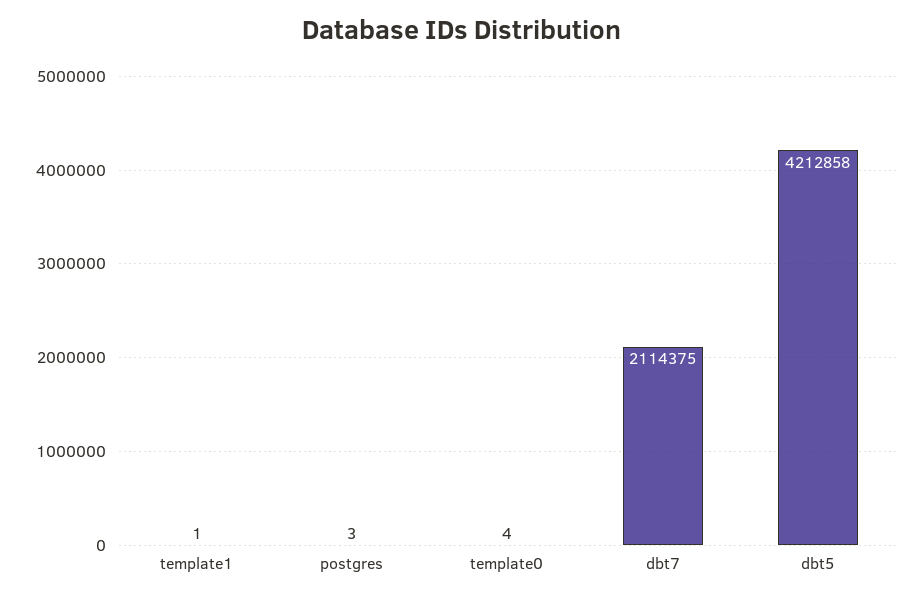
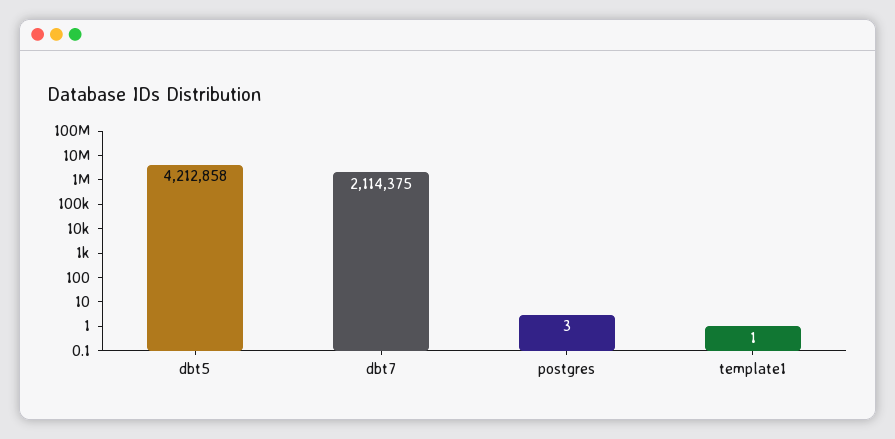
  {
    "template1": 1,
    "postgres": 3,
-   "template0": 4,
    "dbt7": 2114375,
    "dbt5": 4212858
  }

